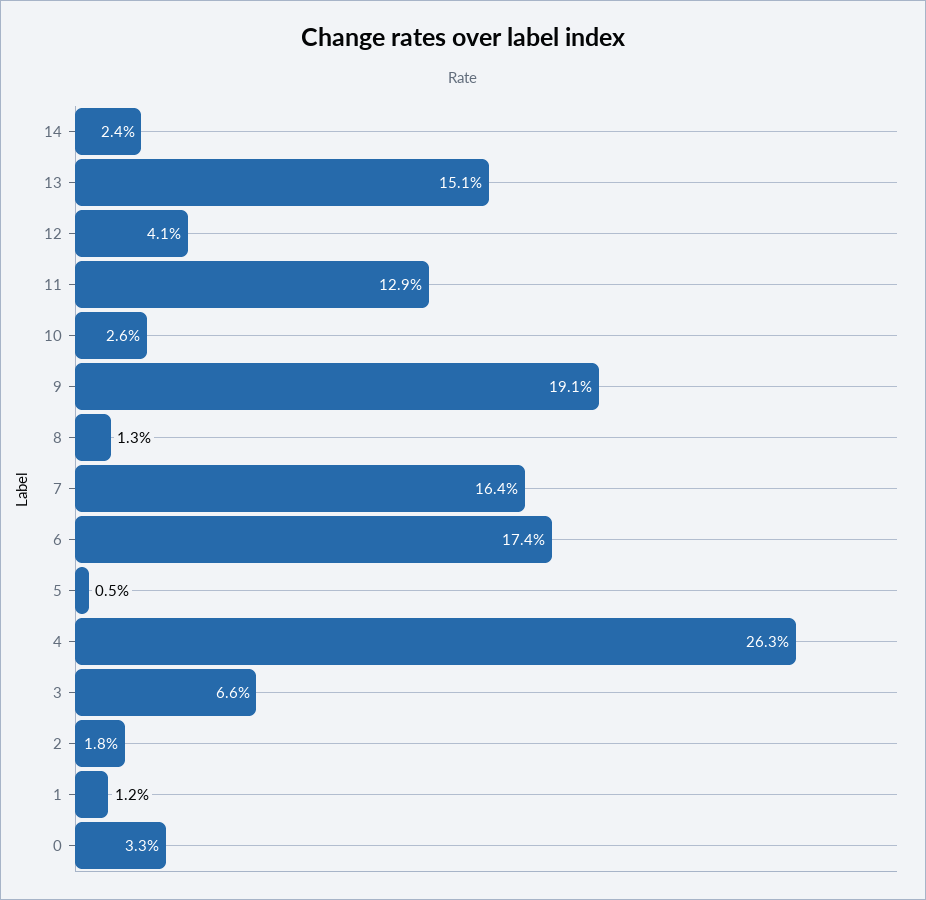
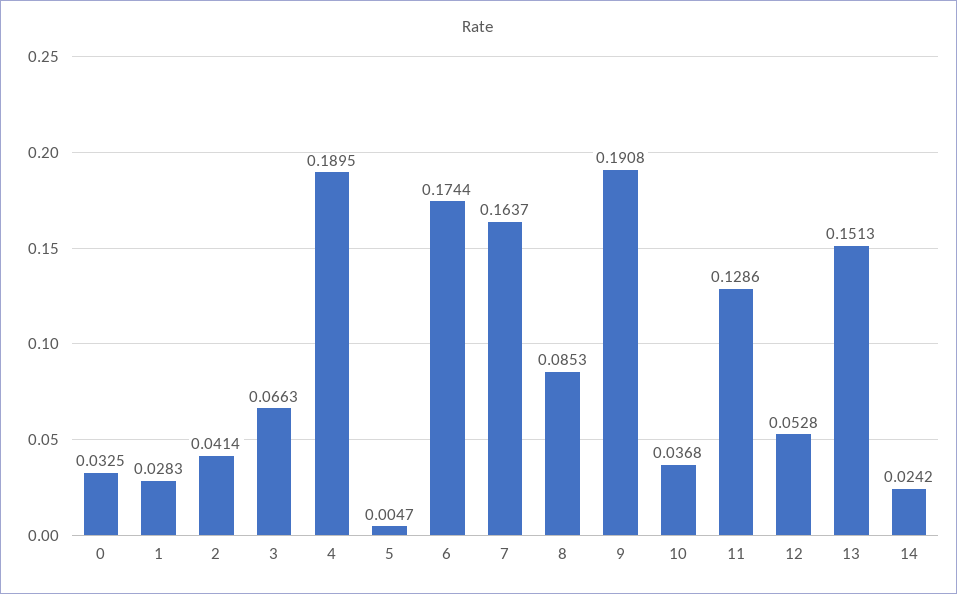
  {
    "14": 0.0242,
    "13": 0.1513,
-   "12": 0.041,
+   "12": 0.0528,
    "11": 0.1286,
-   "10": 0.026,
+   "10": 0.0368,
    "9": 0.1908,
-   "8": 0.013,
+   "8": 0.0853,
    "7": 0.1637,
    "6": 0.1744,
    "5": 0.0047,
-   "4": 0.263,
+   "4": 0.1895,
    "3": 0.0663,
-   "2": 0.018,
+   "2": 0.0414,
-   "1": 0.012,
+   "1": 0.0283,
    "0": 0.0325
  }

